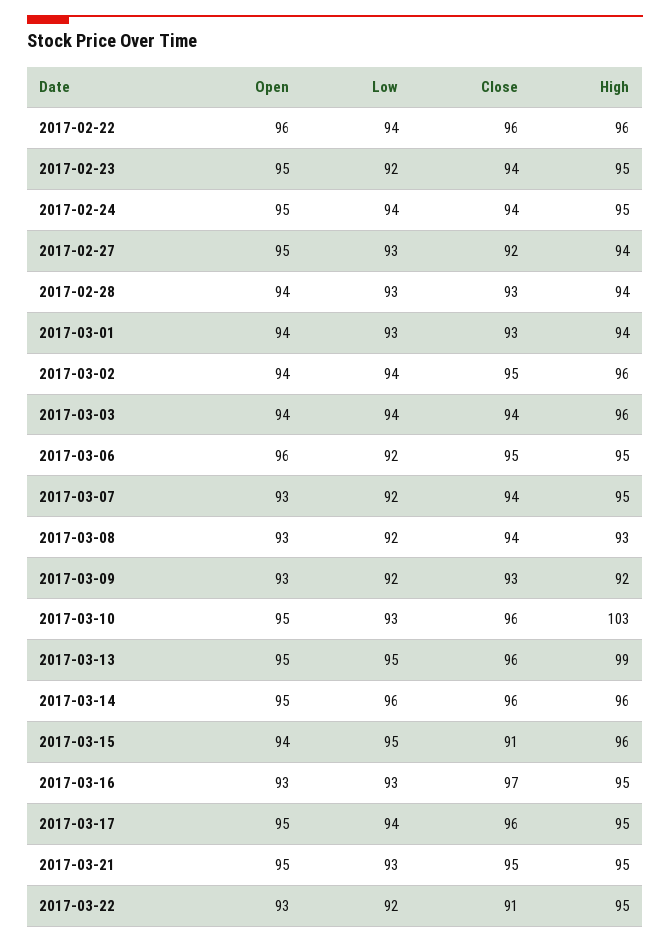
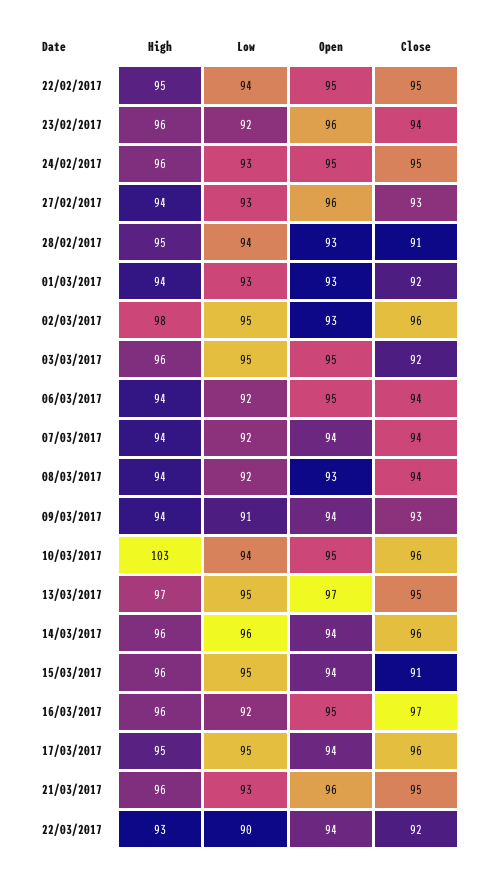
  {
    "Open": {
-     "2017-02-22": 96,
+     "2017-02-22": 95,
-     "2017-02-23": 95,
+     "2017-02-23": 96,
      "2017-02-24": 95,
-     "2017-02-27": 95,
+     "2017-02-27": 96,
-     "2017-02-28": 94,
+     "2017-02-28": 93,
-     "2017-03-01": 94,
+     "2017-03-01": 93,
-     "2017-03-02": 94,
+     "2017-03-02": 93,
-     "2017-03-03": 94,
+     "2017-03-03": 95,
-     "2017-03-06": 96,
+     "2017-03-06": 95,
-     "2017-03-07": 93,
+     "2017-03-07": 94,
      "2017-03-08": 93,
-     "2017-03-09": 93,
+     "2017-03-09": 94,
      "2017-03-10": 95,
-     "2017-03-13": 95,
+     "2017-03-13": 97,
-     "2017-03-14": 95,
+     "2017-03-14": 94,
      "2017-03-15": 94,
-     "2017-03-16": 93,
+     "2017-03-16": 95,
-     "2017-03-17": 95,
+     "2017-03-17": 94,
-     "2017-03-21": 95,
+     "2017-03-21": 96,
-     "2017-03-22": 93
+     "2017-03-22": 94
    },
    "Low": {
      "2017-02-22": 94,
      "2017-02-23": 92,
-     "2017-02-24": 94,
+     "2017-02-24": 93,
      "2017-02-27": 93,
-     "2017-02-28": 93,
+     "2017-02-28": 94,
      "2017-03-01": 93,
-     "2017-03-02": 94,
+     "2017-03-02": 95,
-     "2017-03-03": 94,
+     "2017-03-03": 95,
      "2017-03-06": 92,
      "2017-03-07": 92,
      "2017-03-08": 92,
-     "2017-03-09": 92,
+     "2017-03-09": 91,
-     "2017-03-10": 93,
+     "2017-03-10": 94,
      "2017-03-13": 95,
      "2017-03-14": 96,
      "2017-03-15": 95,
-     "2017-03-16": 93,
+     "2017-03-16": 92,
-     "2017-03-17": 94,
+     "2017-03-17": 95,
      "2017-03-21": 93,
-     "2017-03-22": 92
+     "2017-03-22": 90
    },
    "Close": {
-     "2017-02-22": 96,
+     "2017-02-22": 95,
      "2017-02-23": 94,
-     "2017-02-24": 94,
+     "2017-02-24": 95,
-     "2017-02-27": 92,
+     "2017-02-27": 93,
-     "2017-02-28": 93,
+     "2017-02-28": 91,
-     "2017-03-01": 93,
+     "2017-03-01": 92,
-     "2017-03-02": 95,
+     "2017-03-02": 96,
-     "2017-03-03": 94,
+     "2017-03-03": 92,
-     "2017-03-06": 95,
+     "2017-03-06": 94,
      "2017-03-07": 94,
      "2017-03-08": 94,
      "2017-03-09": 93,
      "2017-03-10": 96,
-     "2017-03-13": 96,
+     "2017-03-13": 95,
      "2017-03-14": 96,
      "2017-03-15": 91,
      "2017-03-16": 97,
      "2017-03-17": 96,
      "2017-03-21": 95,
-     "2017-03-22": 91
+     "2017-03-22": 92
    },
    "High": {
-     "2017-02-22": 96,
+     "2017-02-22": 95,
-     "2017-02-23": 95,
+     "2017-02-23": 96,
-     "2017-02-24": 95,
+     "2017-02-24": 96,
      "2017-02-27": 94,
-     "2017-02-28": 94,
+     "2017-02-28": 95,
      "2017-03-01": 94,
-     "2017-03-02": 96,
+     "2017-03-02": 98,
      "2017-03-03": 96,
-     "2017-03-06": 95,
+     "2017-03-06": 94,
-     "2017-03-07": 95,
+     "2017-03-07": 94,
-     "2017-03-08": 93,
+     "2017-03-08": 94,
-     "2017-03-09": 92,
+     "2017-03-09": 94,
      "2017-03-10": 103,
-     "2017-03-13": 99,
+     "2017-03-13": 97,
      "2017-03-14": 96,
      "2017-03-15": 96,
-     "2017-03-16": 95,
+     "2017-03-16": 96,
      "2017-03-17": 95,
-     "2017-03-21": 95,
+     "2017-03-21": 96,
-     "2017-03-22": 95
+     "2017-03-22": 93
    }
  }

